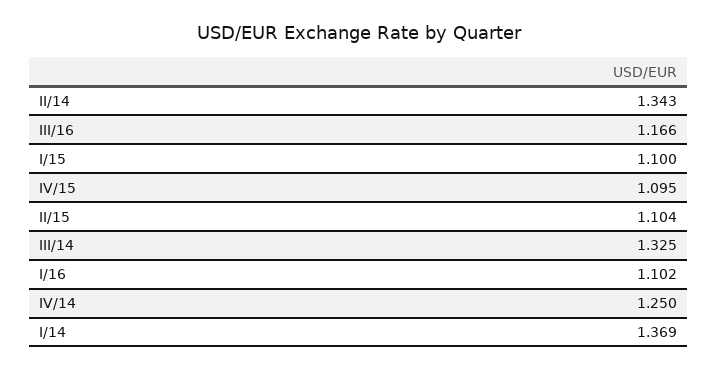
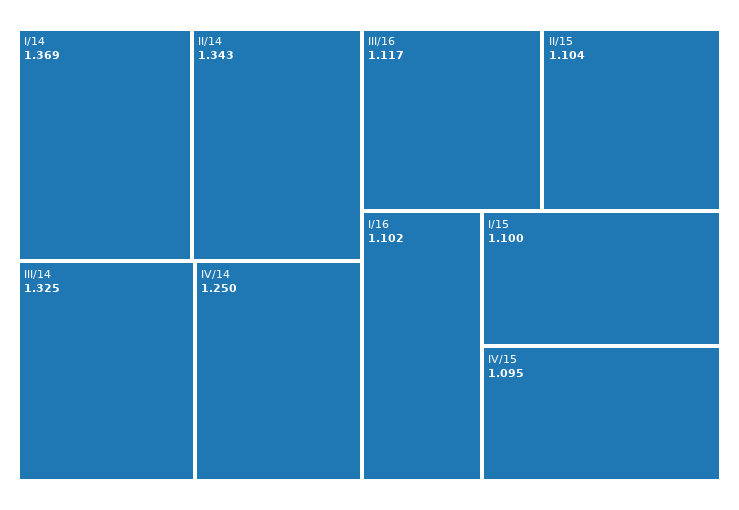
  {
    "II/14": 1.343,
-   "III/16": 1.166,
+   "III/16": 1.117,
    "I/15": 1.1,
    "IV/15": 1.095,
    "II/15": 1.104,
    "III/14": 1.325,
    "I/16": 1.102,
    "IV/14": 1.25,
    "I/14": 1.369
  }

